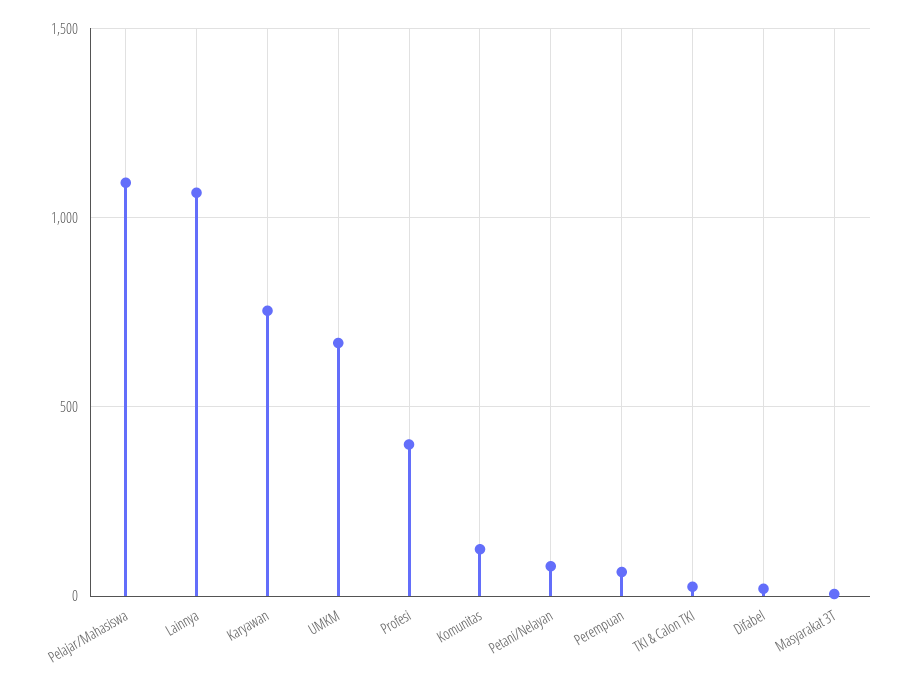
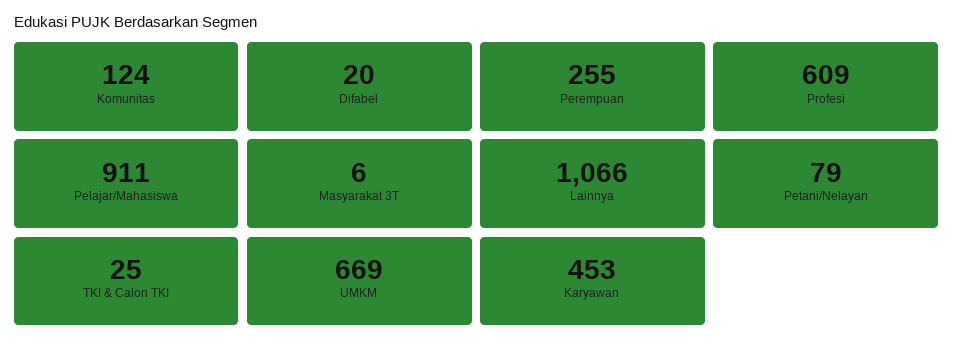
  {
-   "Pelajar/Mahasiswa": 1100,
+   "Pelajar/Mahasiswa": 911,
    "Lainnya": 1066,
-   "Karyawan": 750,
+   "Karyawan": 453,
    "UMKM": 669,
-   "Profesi": 400,
+   "Profesi": 609,
    "Komunitas": 124,
    "Petani/Nelayan": 79,
-   "Perempuan": 50,
+   "Perempuan": 255,
    "TKI & Calon TKI": 25,
    "Difabel": 20,
    "Masyarakat 3T": 6
  }

